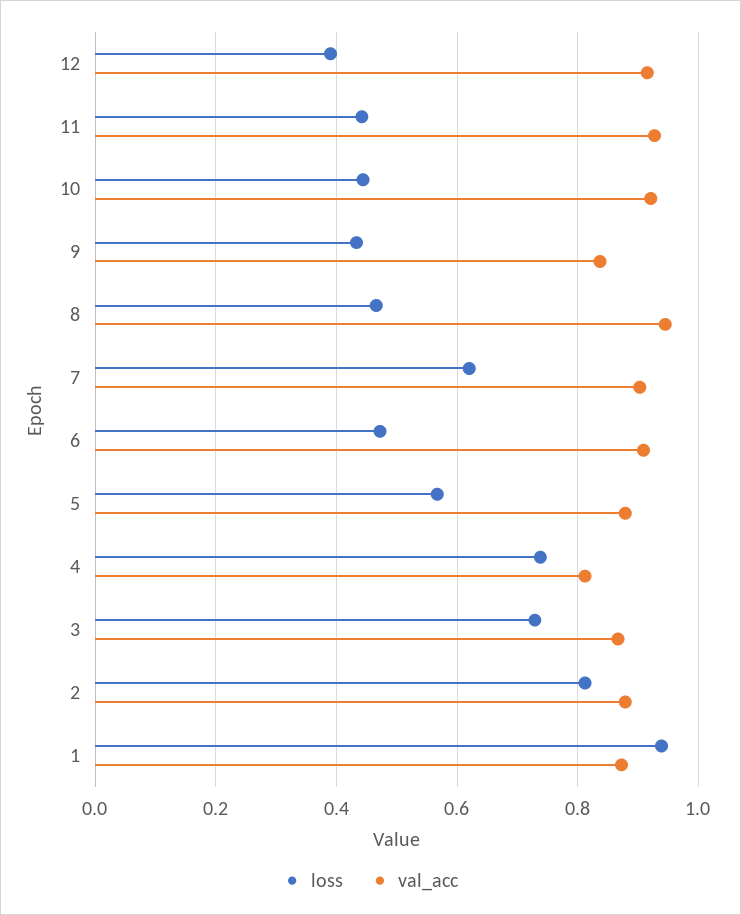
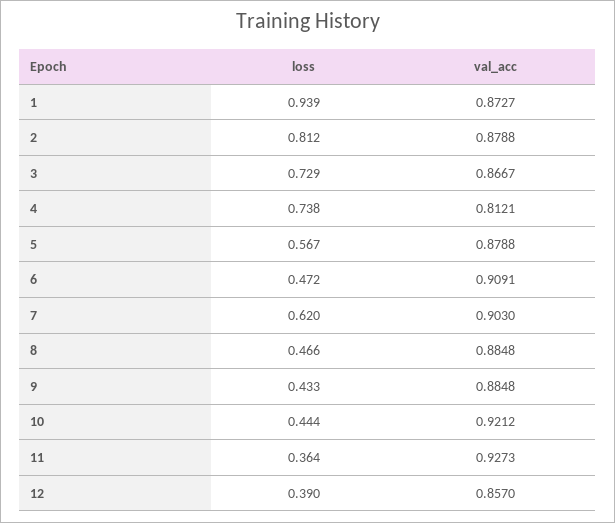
  {
    "loss": {
      "12": 0.39,
-     "11": 0.44,
+     "11": 0.364,
      "10": 0.444,
      "9": 0.433,
      "8": 0.466,
      "7": 0.62,
      "6": 0.472,
      "5": 0.567,
      "4": 0.738,
      "3": 0.729,
      "2": 0.812,
      "1": 0.939
    },
    "val_acc": {
-     "12": 0.92,
+     "12": 0.857,
      "11": 0.9273,
      "10": 0.9212,
-     "9": 0.84,
+     "9": 0.8848,
-     "8": 0.94,
+     "8": 0.8848,
      "7": 0.903,
      "6": 0.9091,
      "5": 0.8788,
      "4": 0.8121,
      "3": 0.8667,
      "2": 0.8788,
      "1": 0.8727
    }
  }

